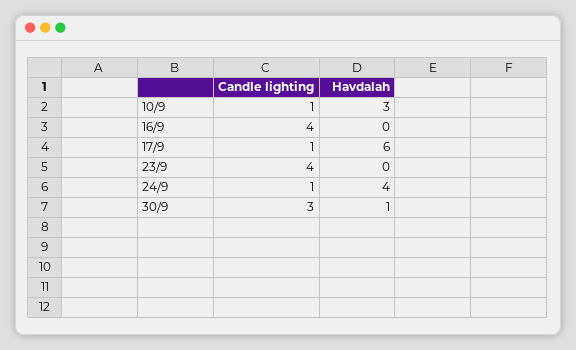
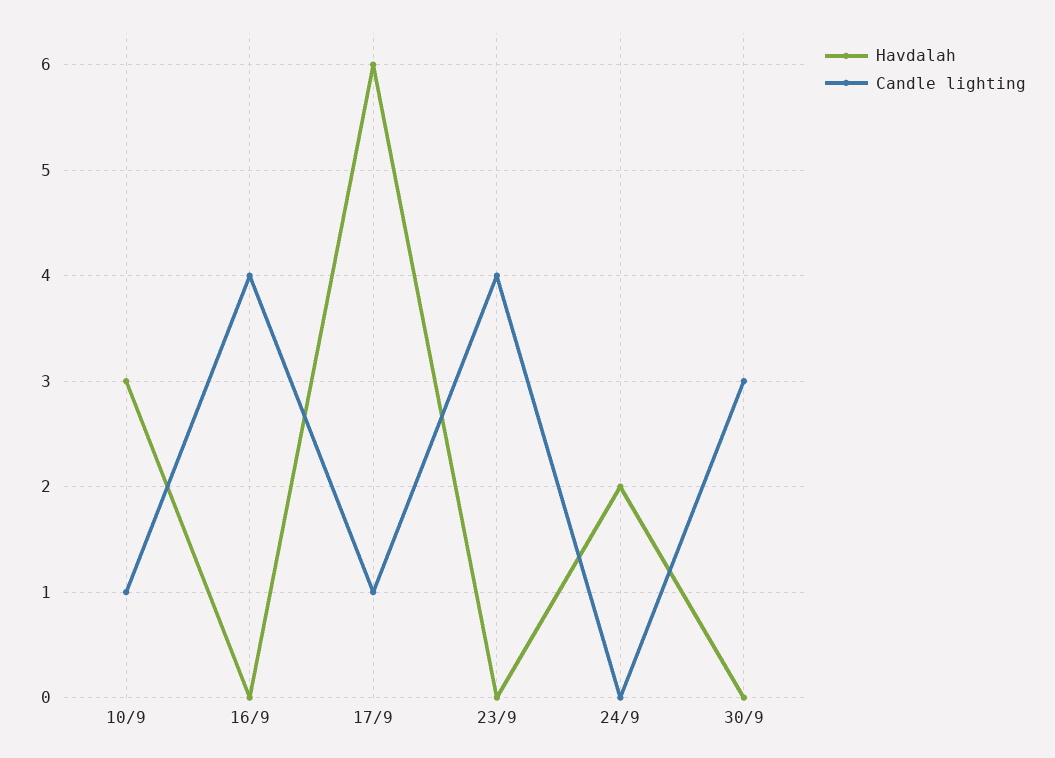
  {
    "Candle lighting": {
      "10/9": 1,
      "16/9": 4,
      "17/9": 1,
      "23/9": 4,
-     "24/9": 1,
+     "24/9": 0,
      "30/9": 3
    },
    "Havdalah": {
      "10/9": 3,
      "16/9": 0,
      "17/9": 6,
      "23/9": 0,
-     "24/9": 4,
+     "24/9": 2,
-     "30/9": 1
+     "30/9": 0
    }
  }

